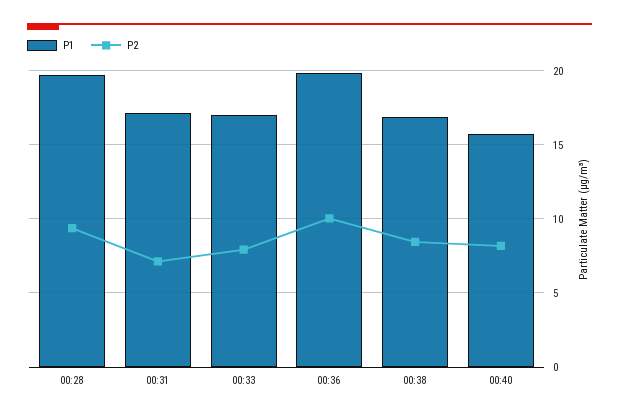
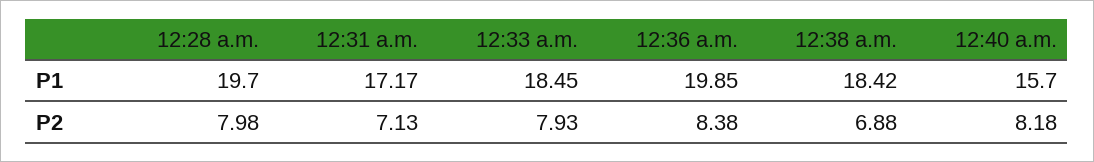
  {
    "P1": {
      "00:28": 19.7,
      "00:31": 17.17,
-     "00:33": 17,
+     "00:33": 18.45,
      "00:36": 19.85,
-     "00:38": 17,
+     "00:38": 18.42,
      "00:40": 15.7
    },
    "P2": {
-     "00:28": 9.5,
+     "00:28": 7.98,
      "00:31": 7.13,
      "00:33": 7.93,
-     "00:36": 10,
+     "00:36": 8.38,
-     "00:38": 8.5,
+     "00:38": 6.88,
      "00:40": 8.18
    }
  }

